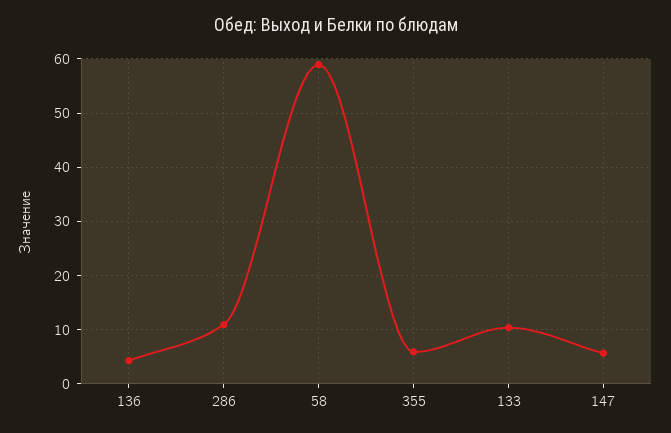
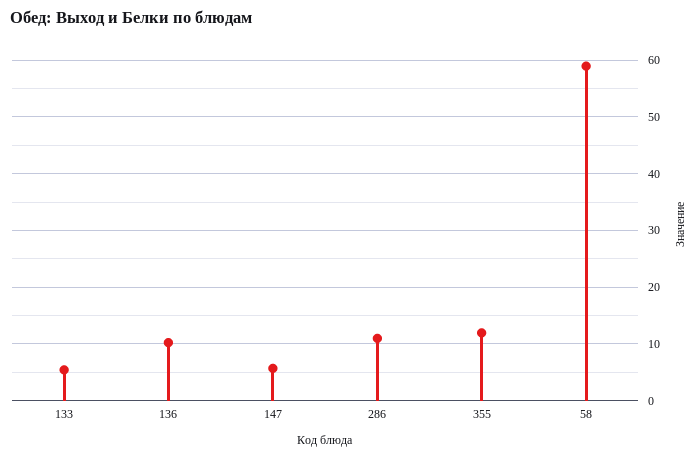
  {
-   "136": 4,
+   "136": 10,
    "286": 10,
    "58": 58,
-   "355": 6,
+   "355": 12,
-   "133": 10,
+   "133": 6,
    "147": 6
  }

